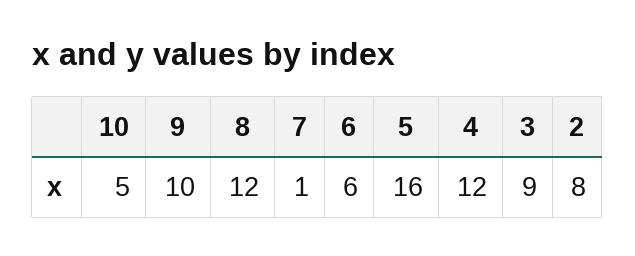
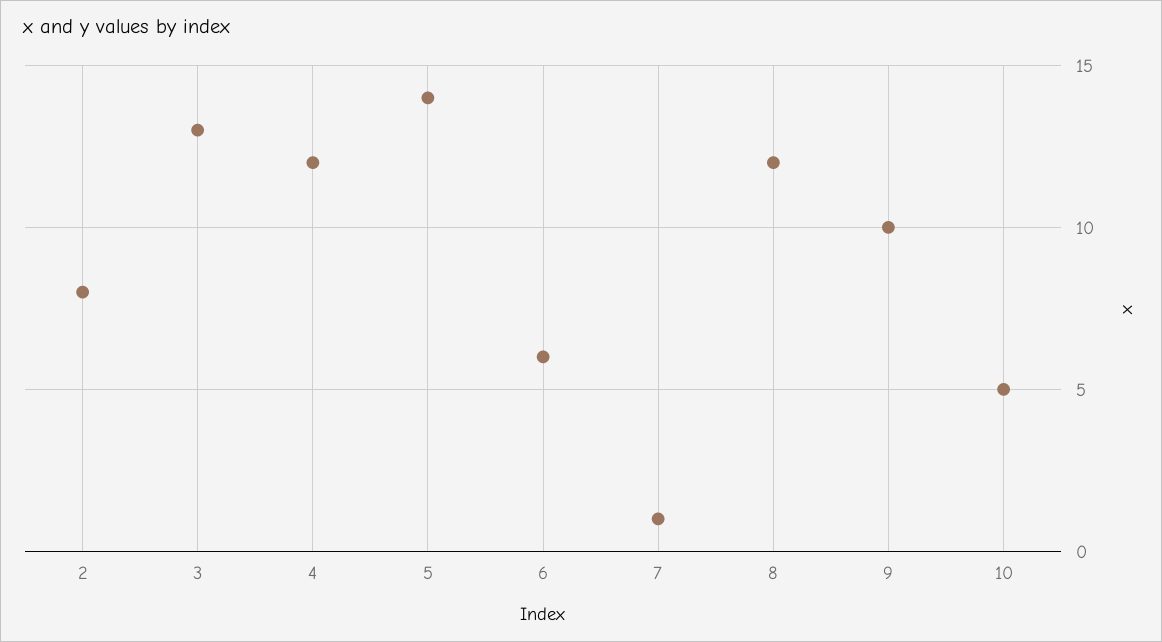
  {
    "10": 5,
    "9": 10,
    "8": 12,
    "7": 1,
    "6": 6,
-   "5": 16,
+   "5": 14,
    "4": 12,
-   "3": 9,
+   "3": 13,
    "2": 8
  }

